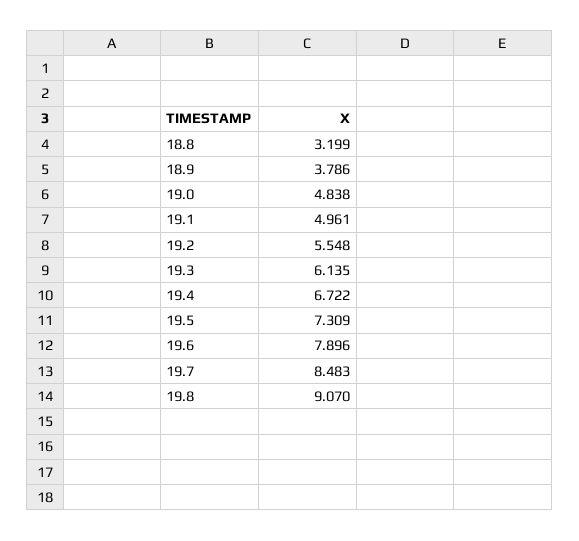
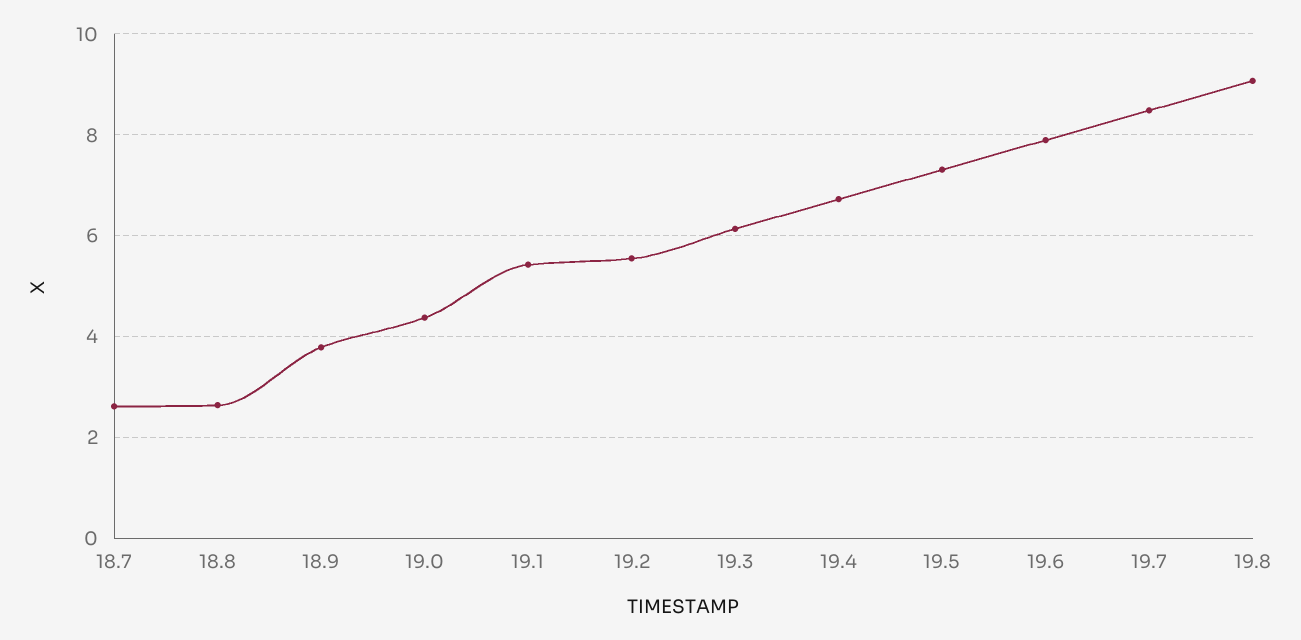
  {
-   "18.8": 3.199,
+   "18.8": 2.6,
    "18.9": 3.786,
-   "19.0": 4.838,
+   "19.0": 4.4,
-   "19.1": 4.961,
+   "19.1": 5.4,
    "19.2": 5.548,
    "19.3": 6.135,
    "19.4": 6.722,
    "19.5": 7.309,
    "19.6": 7.896,
    "19.7": 8.483,
-   "19.8": 9.07
+   "19.8": 9.07,
+   "18.7": 2.6
  }

